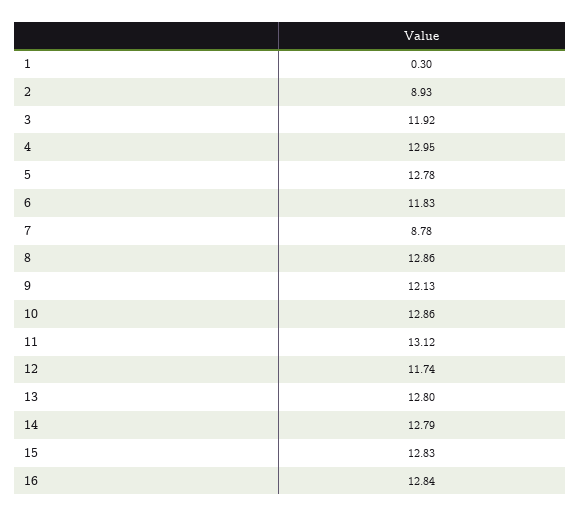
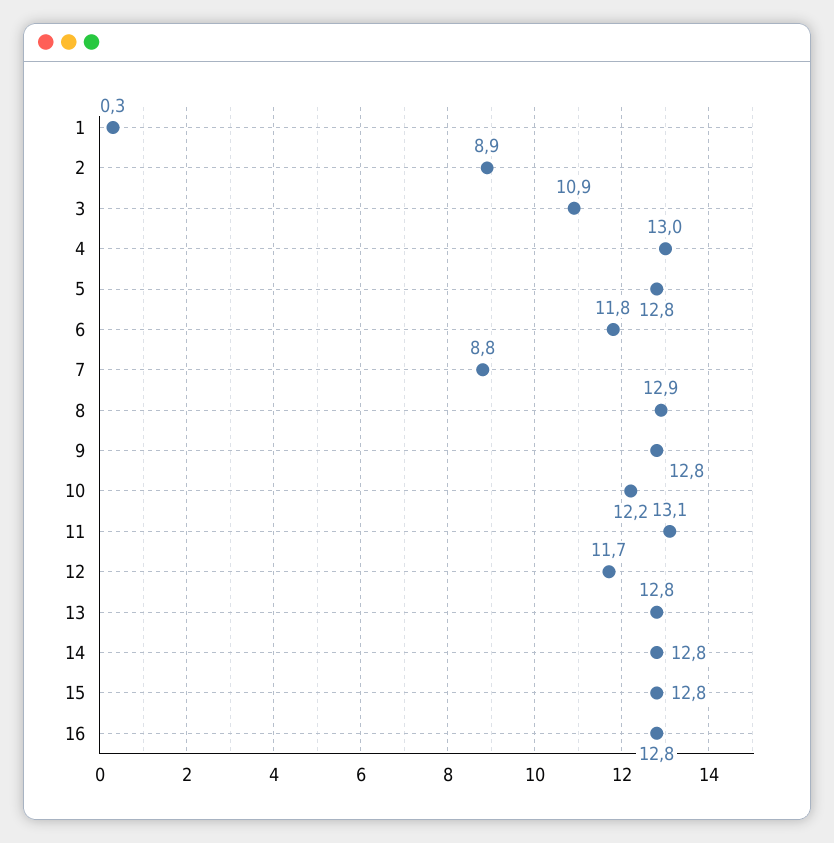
  {
    "1": 0.3,
    "2": 8.93,
-   "3": 11.92,
+   "3": 10.9,
    "4": 12.95,
    "5": 12.78,
    "6": 11.83,
    "7": 8.78,
    "8": 12.86,
-   "9": 12.13,
+   "9": 12.8,
-   "10": 12.86,
+   "10": 12.2,
    "11": 13.12,
    "12": 11.74,
    "13": 12.8,
    "14": 12.79,
    "15": 12.83,
    "16": 12.84
  }

